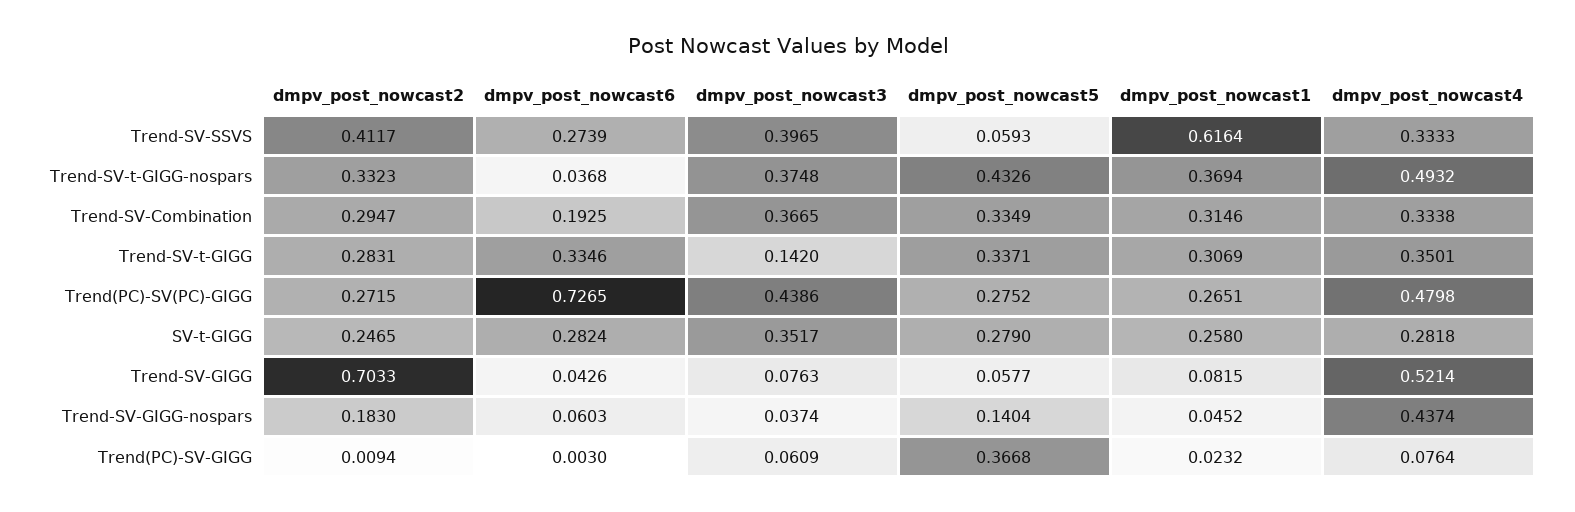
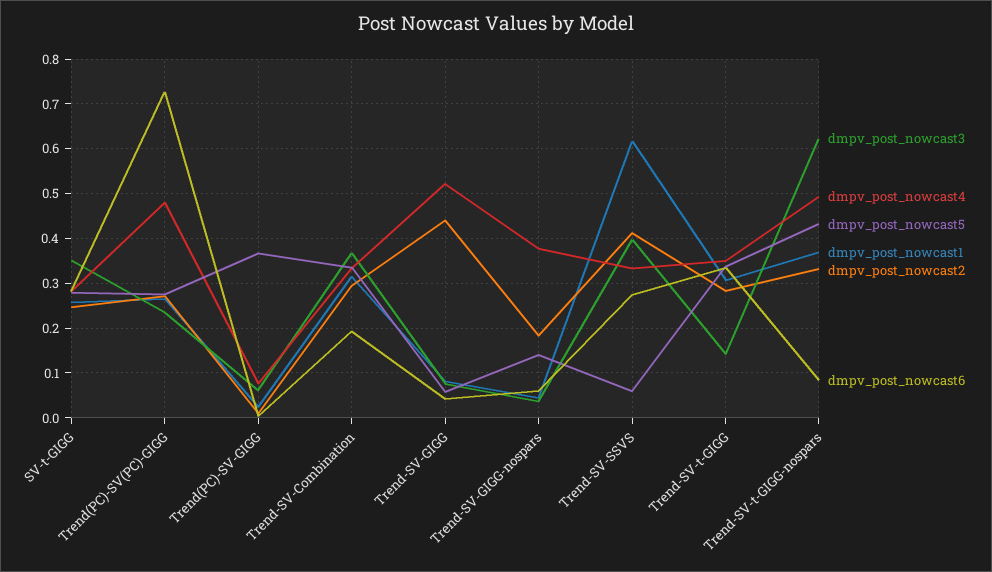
  {
    "dmpv_post_nowcast2": {
      "Trend-SV-SSVS": 0.4117,
      "Trend-SV-t-GIGG-nospars": 0.3323,
      "Trend-SV-Combination": 0.2947,
      "Trend-SV-t-GIGG": 0.2831,
      "Trend(PC)-SV(PC)-GIGG": 0.2715,
      "SV-t-GIGG": 0.2465,
-     "Trend-SV-GIGG": 0.7033,
+     "Trend-SV-GIGG": 0.44,
      "Trend-SV-GIGG-nospars": 0.183,
      "Trend(PC)-SV-GIGG": 0.0094
    },
    "dmpv_post_nowcast6": {
      "Trend-SV-SSVS": 0.2739,
-     "Trend-SV-t-GIGG-nospars": 0.0368,
+     "Trend-SV-t-GIGG-nospars": 0.08,
      "Trend-SV-Combination": 0.1925,
      "Trend-SV-t-GIGG": 0.3346,
      "Trend(PC)-SV(PC)-GIGG": 0.7265,
      "SV-t-GIGG": 0.2824,
      "Trend-SV-GIGG": 0.0426,
      "Trend-SV-GIGG-nospars": 0.0603,
      "Trend(PC)-SV-GIGG": 0.003
    },
    "dmpv_post_nowcast3": {
      "Trend-SV-SSVS": 0.3965,
-     "Trend-SV-t-GIGG-nospars": 0.3748,
+     "Trend-SV-t-GIGG-nospars": 0.62,
      "Trend-SV-Combination": 0.3665,
      "Trend-SV-t-GIGG": 0.142,
-     "Trend(PC)-SV(PC)-GIGG": 0.4386,
+     "Trend(PC)-SV(PC)-GIGG": 0.24,
      "SV-t-GIGG": 0.3517,
      "Trend-SV-GIGG": 0.0763,
      "Trend-SV-GIGG-nospars": 0.0374,
      "Trend(PC)-SV-GIGG": 0.0609
    },
    "dmpv_post_nowcast5": {
      "Trend-SV-SSVS": 0.0593,
      "Trend-SV-t-GIGG-nospars": 0.4326,
      "Trend-SV-Combination": 0.3349,
      "Trend-SV-t-GIGG": 0.3371,
      "Trend(PC)-SV(PC)-GIGG": 0.2752,
      "SV-t-GIGG": 0.279,
      "Trend-SV-GIGG": 0.0577,
      "Trend-SV-GIGG-nospars": 0.1404,
      "Trend(PC)-SV-GIGG": 0.3668
    },
    "dmpv_post_nowcast1": {
      "Trend-SV-SSVS": 0.6164,
      "Trend-SV-t-GIGG-nospars": 0.3694,
      "Trend-SV-Combination": 0.3146,
      "Trend-SV-t-GIGG": 0.3069,
      "Trend(PC)-SV(PC)-GIGG": 0.2651,
      "SV-t-GIGG": 0.258,
      "Trend-SV-GIGG": 0.0815,
      "Trend-SV-GIGG-nospars": 0.0452,
      "Trend(PC)-SV-GIGG": 0.0232
    },
    "dmpv_post_nowcast4": {
      "Trend-SV-SSVS": 0.3333,
      "Trend-SV-t-GIGG-nospars": 0.4932,
      "Trend-SV-Combination": 0.3338,
      "Trend-SV-t-GIGG": 0.3501,
      "Trend(PC)-SV(PC)-GIGG": 0.4798,
      "SV-t-GIGG": 0.2818,
      "Trend-SV-GIGG": 0.5214,
-     "Trend-SV-GIGG-nospars": 0.4374,
+     "Trend-SV-GIGG-nospars": 0.38,
      "Trend(PC)-SV-GIGG": 0.0764
    }
  }

